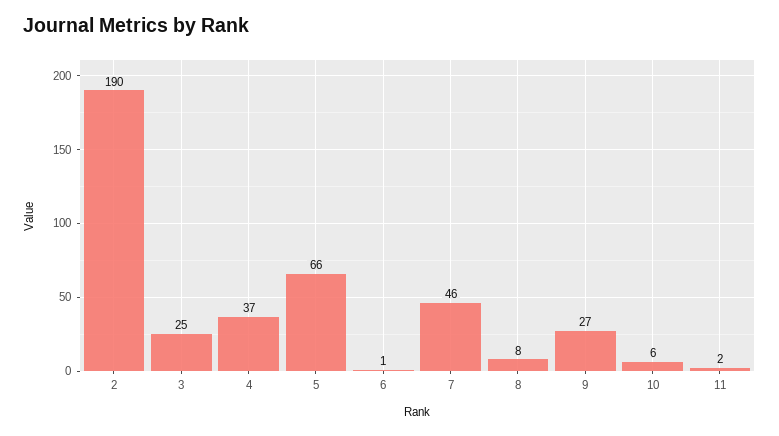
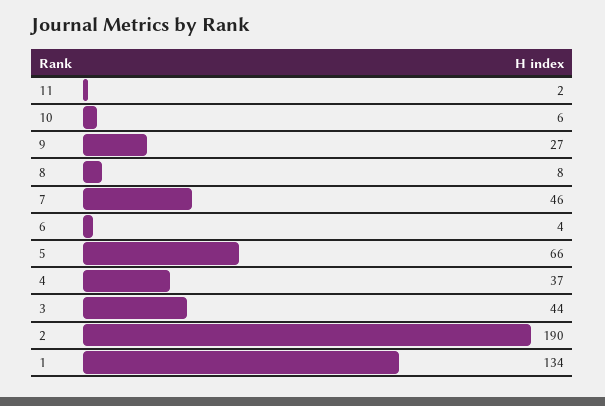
  {
    "2": 190,
-   "3": 25,
+   "3": 44,
    "4": 37,
    "5": 66,
-   "6": 1,
+   "6": 4,
    "7": 46,
    "8": 8,
    "9": 27,
    "10": 6,
-   "11": 2
+   "11": 2,
+   "1": 134
  }

